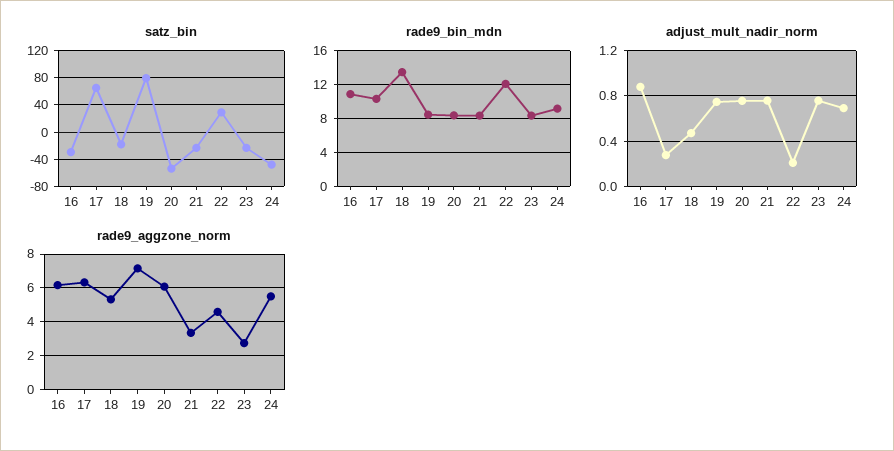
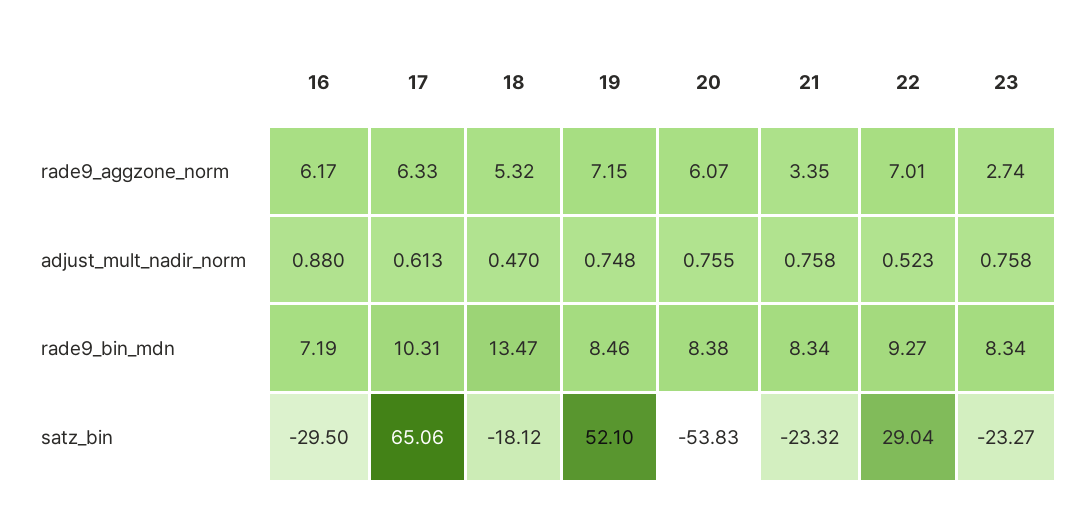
  {
    "satz_bin": {
      "16": -29.5,
      "17": 65.06,
      "18": -18.12,
-     "19": 80,
+     "19": 52.1,
      "20": -53.83,
      "21": -23.32,
      "22": 29.04,
-     "23": -23.27,
+     "23": -23.27
-     "24": -50
    },
    "rade9_bin_mdn": {
-     "16": 11,
+     "16": 7.19,
      "17": 10.31,
      "18": 13.47,
      "19": 8.46,
      "20": 8.38,
      "21": 8.34,
-     "22": 12,
+     "22": 9.27,
-     "23": 8.34,
+     "23": 8.34
-     "24": 9
    },
    "adjust_mult_nadir_norm": {
      "16": 0.88,
-     "17": 0.3,
+     "17": 0.613,
      "18": 0.47,
      "19": 0.748,
      "20": 0.755,
      "21": 0.758,
-     "22": 0.2,
+     "22": 0.523,
-     "23": 0.758,
+     "23": 0.758
-     "24": 0.7
    },
    "rade9_aggzone_norm": {
      "16": 6.17,
      "17": 6.33,
      "18": 5.32,
      "19": 7.15,
      "20": 6.07,
      "21": 3.35,
-     "22": 4.5,
+     "22": 7.01,
-     "23": 2.74,
+     "23": 2.74
-     "24": 5.5
    }
  }

